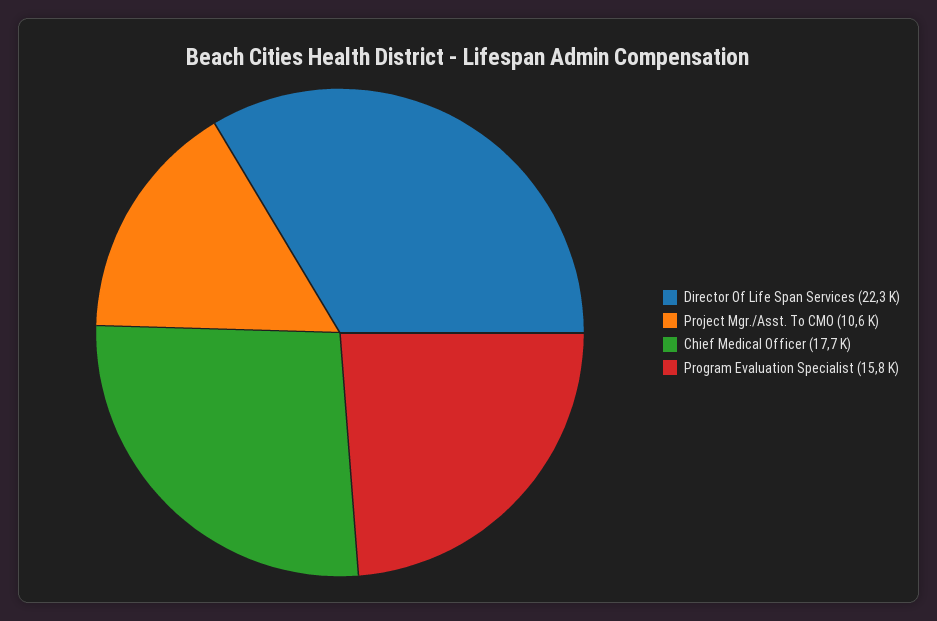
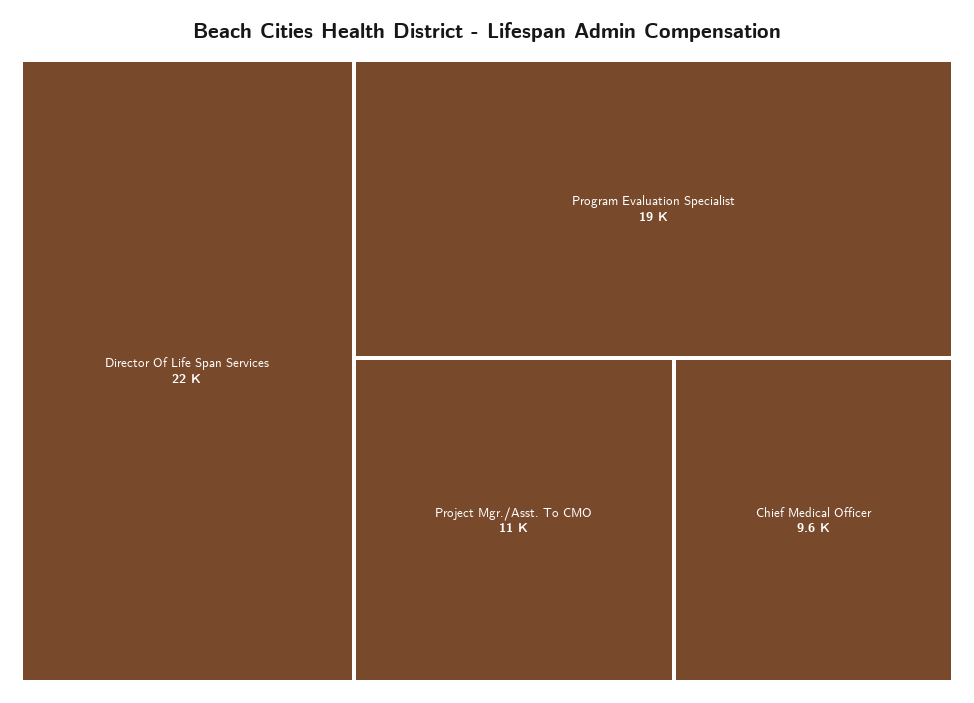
  {
    "Director Of Life Span Services": 22300,
    "Project Mgr./Asst. To CMO": 10600,
-   "Chief Medical Officer": 17700,
+   "Chief Medical Officer": 9600,
-   "Program Evaluation Specialist": 15800
+   "Program Evaluation Specialist": 19000
  }

